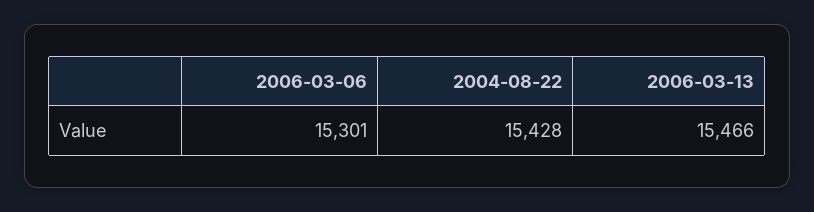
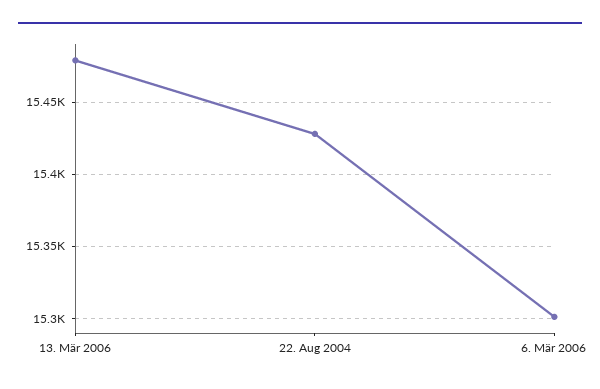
  {
    "2006-03-06": 15301,
    "2004-08-22": 15428,
-   "2006-03-13": 15466
+   "2006-03-13": 15480
  }

